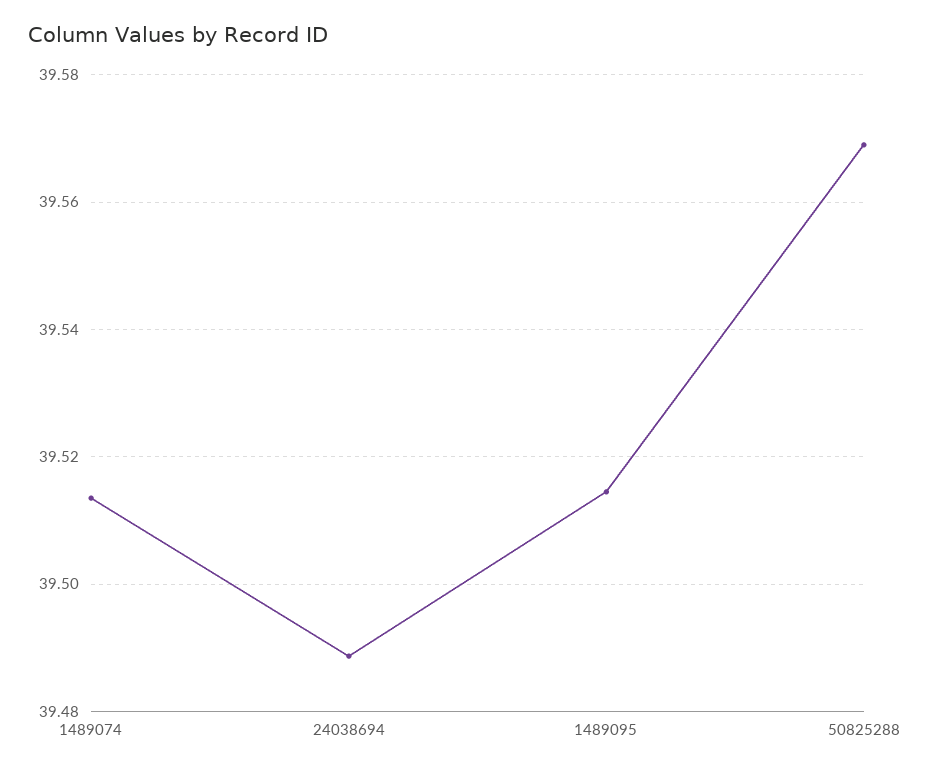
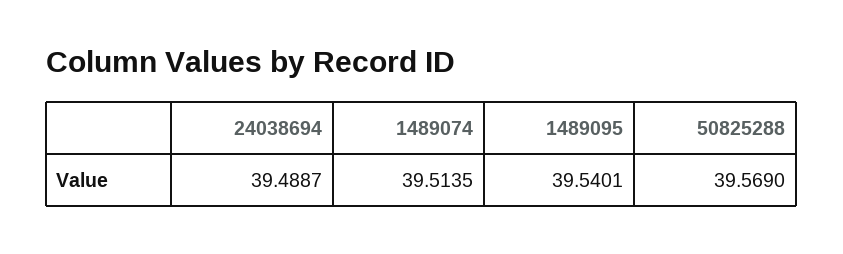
  {
    "1489074": 39.5135,
    "24038694": 39.4887,
-   "1489095": 39.514,
+   "1489095": 39.5401,
    "50825288": 39.569
  }

